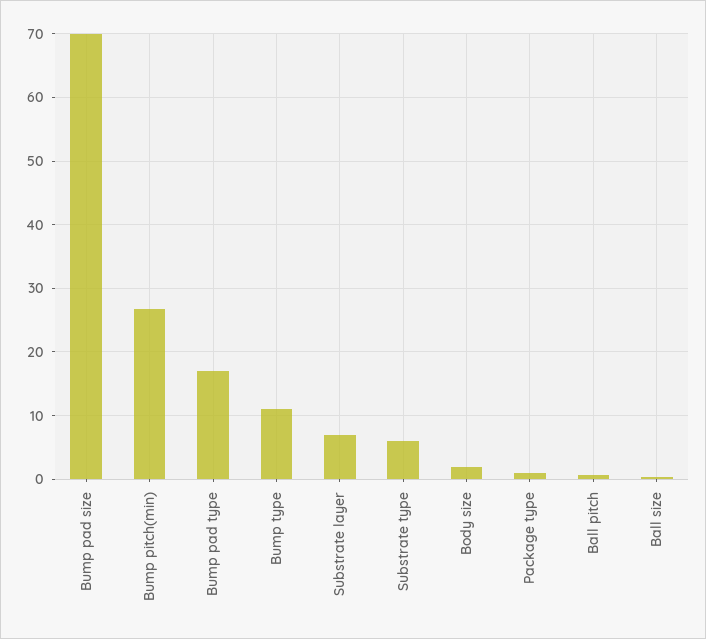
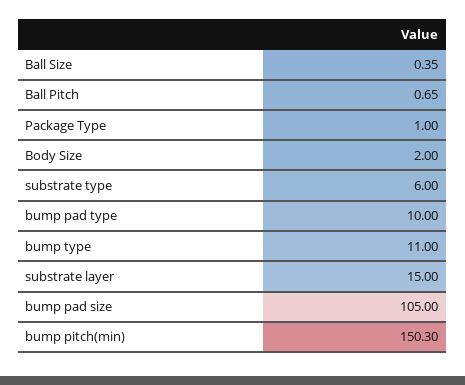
  {
-   "Bump pad size": 70,
+   "Bump pad size": 105,
-   "Bump pitch(min)": 27,
+   "Bump pitch(min)": 150.3,
-   "Bump pad type": 17,
+   "Bump pad type": 10,
    "Bump type": 11,
-   "Substrate layer": 7,
+   "Substrate layer": 15,
    "Substrate type": 6,
    "Body size": 2,
    "Package type": 1,
    "Ball pitch": 0.65,
    "Ball size": 0.35
  }

